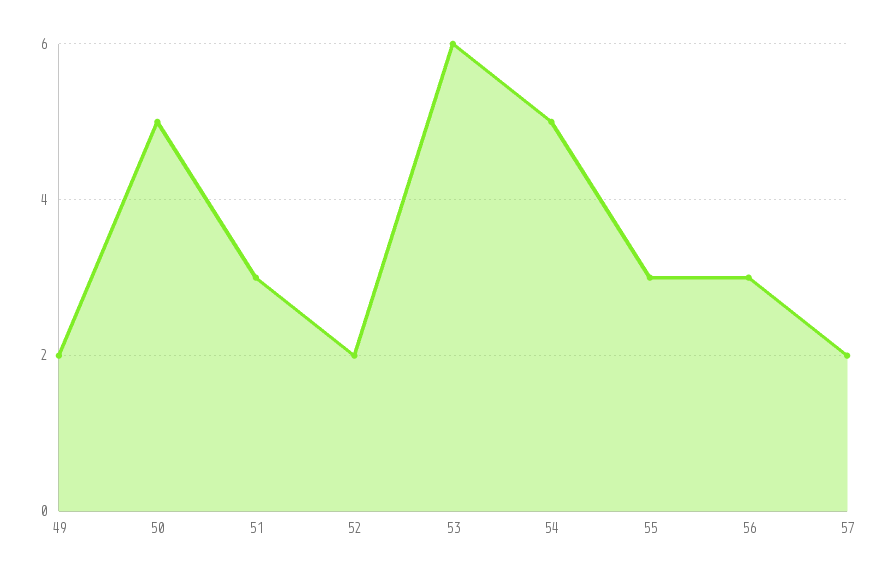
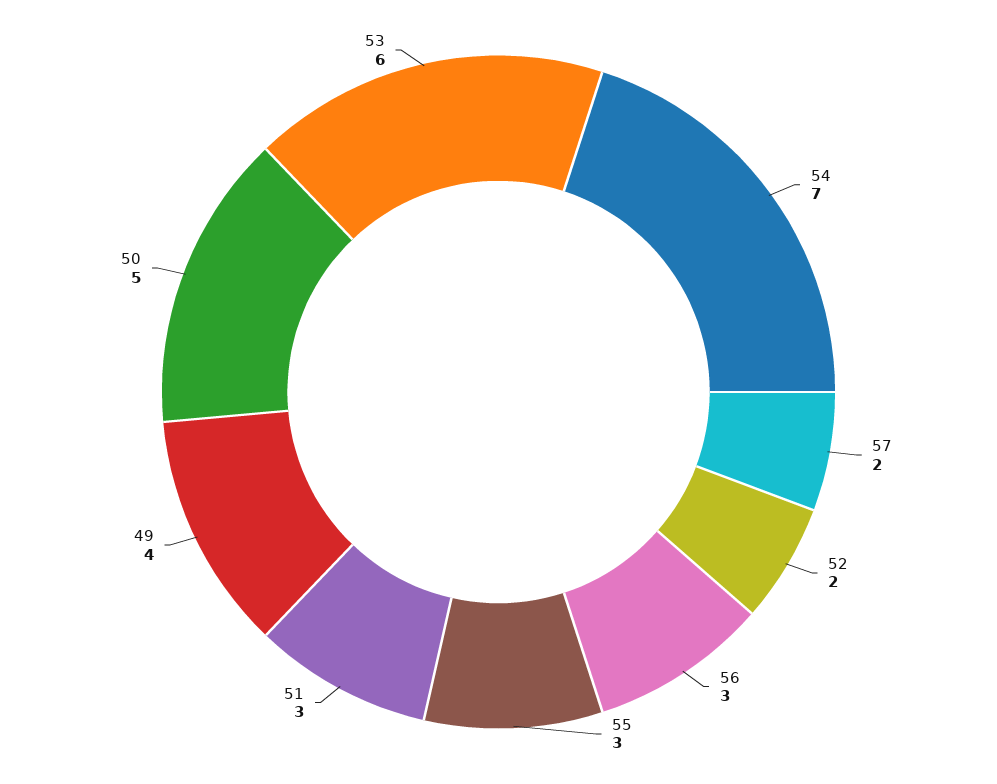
  {
-   "49": 2,
+   "49": 4,
    "50": 5,
    "51": 3,
    "52": 2,
    "53": 6,
-   "54": 5,
+   "54": 7,
    "55": 3,
    "56": 3,
    "57": 2
  }

